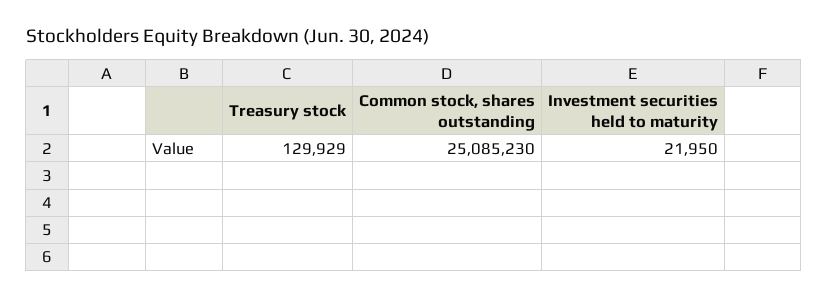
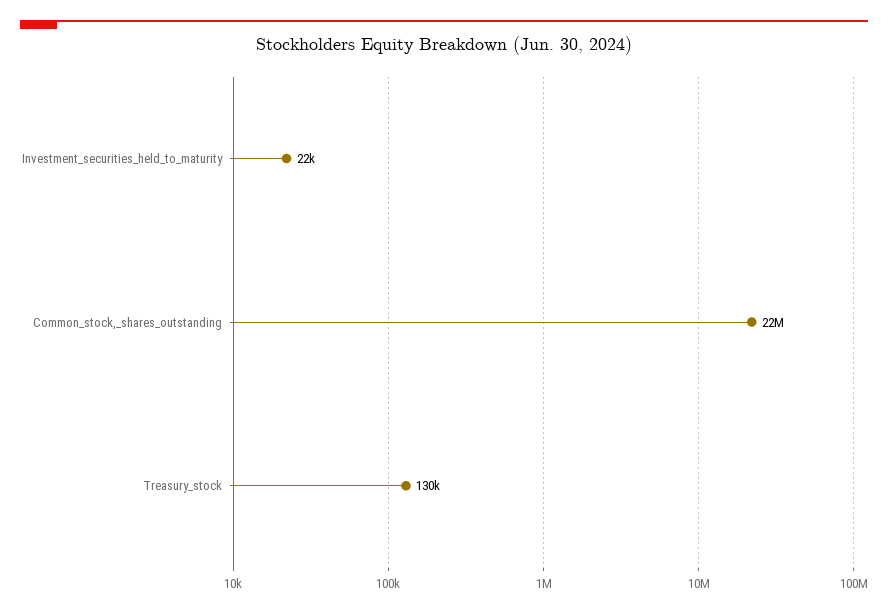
  {
    "Treasury stock": 129929,
-   "Common stock, shares outstanding": 25085230,
+   "Common stock, shares outstanding": 22000000,
    "Investment securities held to maturity": 21950
  }

